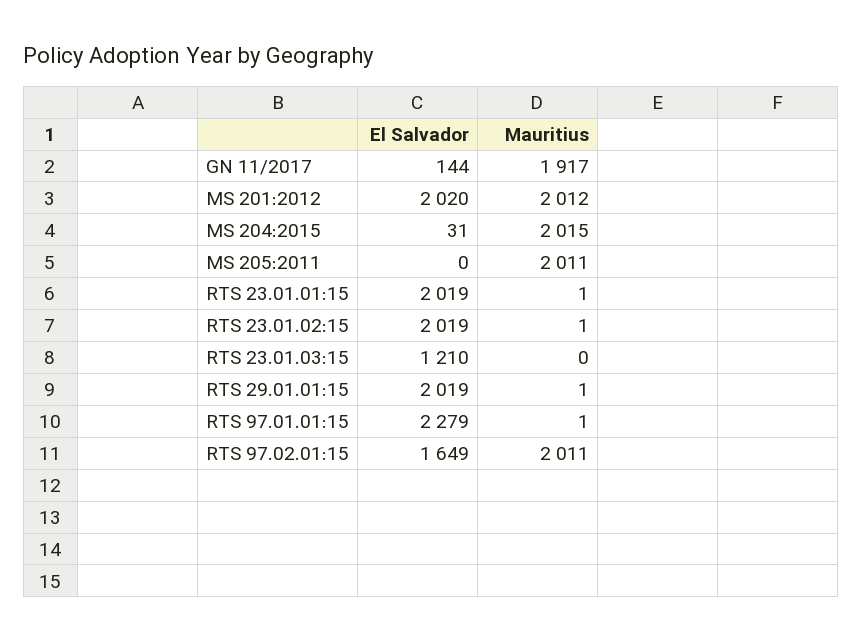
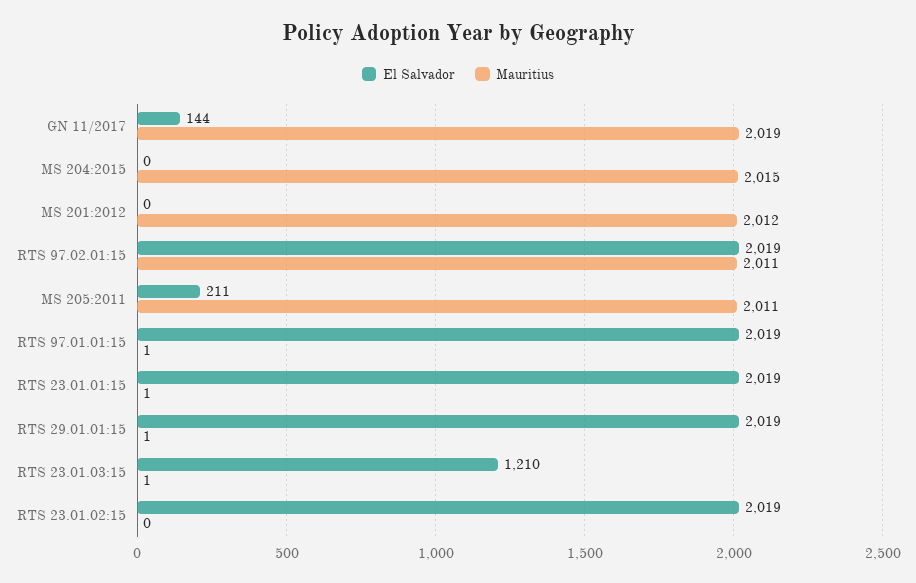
  {
    "El Salvador": {
      "GN 11/2017": 144,
-     "MS 201:2012": 2020,
+     "MS 201:2012": 0,
-     "MS 204:2015": 31,
+     "MS 204:2015": 0,
-     "MS 205:2011": 0,
+     "MS 205:2011": 211,
      "RTS 23.01.01:15": 2019,
      "RTS 23.01.02:15": 2019,
      "RTS 23.01.03:15": 1210,
      "RTS 29.01.01:15": 2019,
-     "RTS 97.01.01:15": 2279,
+     "RTS 97.01.01:15": 2019,
-     "RTS 97.02.01:15": 1649
+     "RTS 97.02.01:15": 2019
    },
    "Mauritius": {
-     "GN 11/2017": 1917,
+     "GN 11/2017": 2019,
      "MS 201:2012": 2012,
      "MS 204:2015": 2015,
      "MS 205:2011": 2011,
      "RTS 23.01.01:15": 1,
-     "RTS 23.01.02:15": 1,
+     "RTS 23.01.02:15": 0,
-     "RTS 23.01.03:15": 0,
+     "RTS 23.01.03:15": 1,
      "RTS 29.01.01:15": 1,
      "RTS 97.01.01:15": 1,
      "RTS 97.02.01:15": 2011
    }
  }

